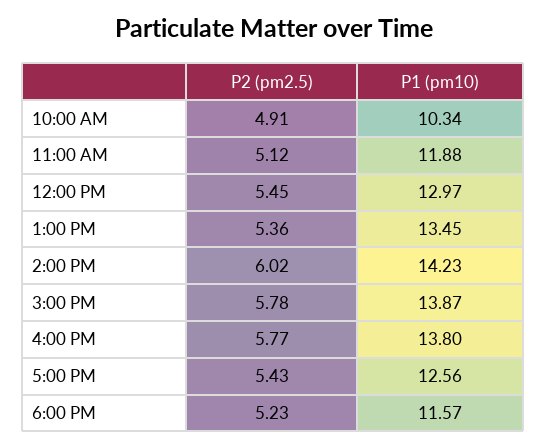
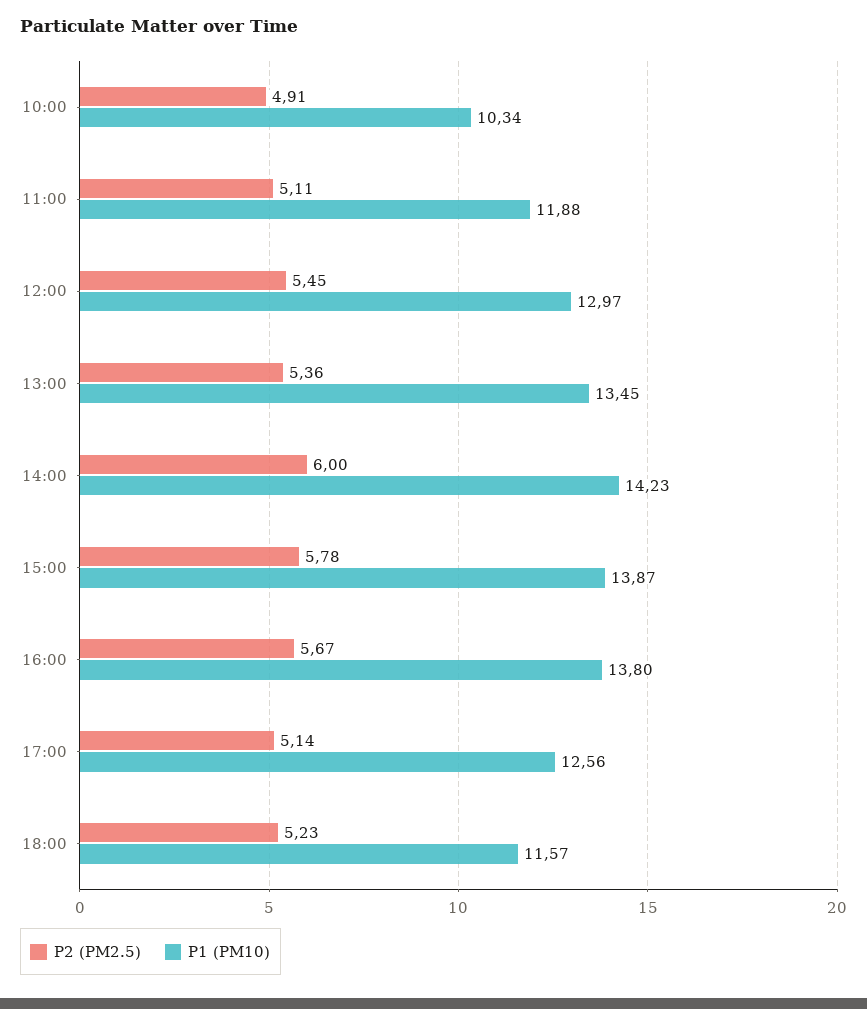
  {
    "P2 (pm2.5)": {
      "10:00 AM": 4.91,
-     "11:00 AM": 5.12,
+     "11:00 AM": 5.11,
      "12:00 PM": 5.45,
      "1:00 PM": 5.36,
-     "2:00 PM": 6.02,
+     "2:00 PM": 6,
      "3:00 PM": 5.78,
-     "4:00 PM": 5.77,
+     "4:00 PM": 5.67,
-     "5:00 PM": 5.43,
+     "5:00 PM": 5.14,
      "6:00 PM": 5.23
    },
    "P1 (pm10)": {
      "10:00 AM": 10.34,
      "11:00 AM": 11.88,
      "12:00 PM": 12.97,
      "1:00 PM": 13.45,
      "2:00 PM": 14.23,
      "3:00 PM": 13.87,
      "4:00 PM": 13.8,
      "5:00 PM": 12.56,
      "6:00 PM": 11.57
    }
  }

